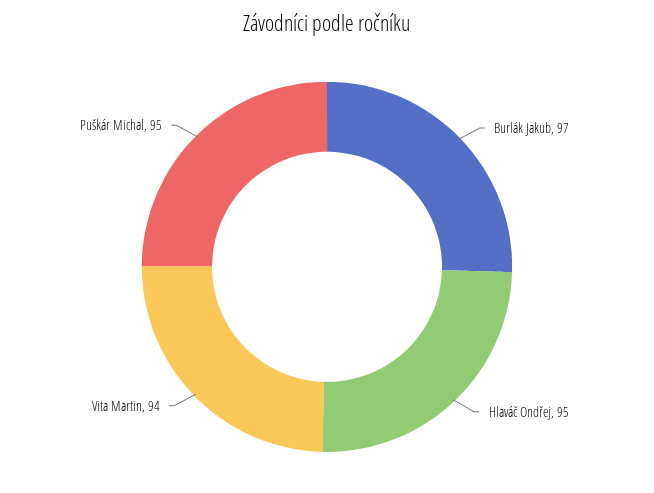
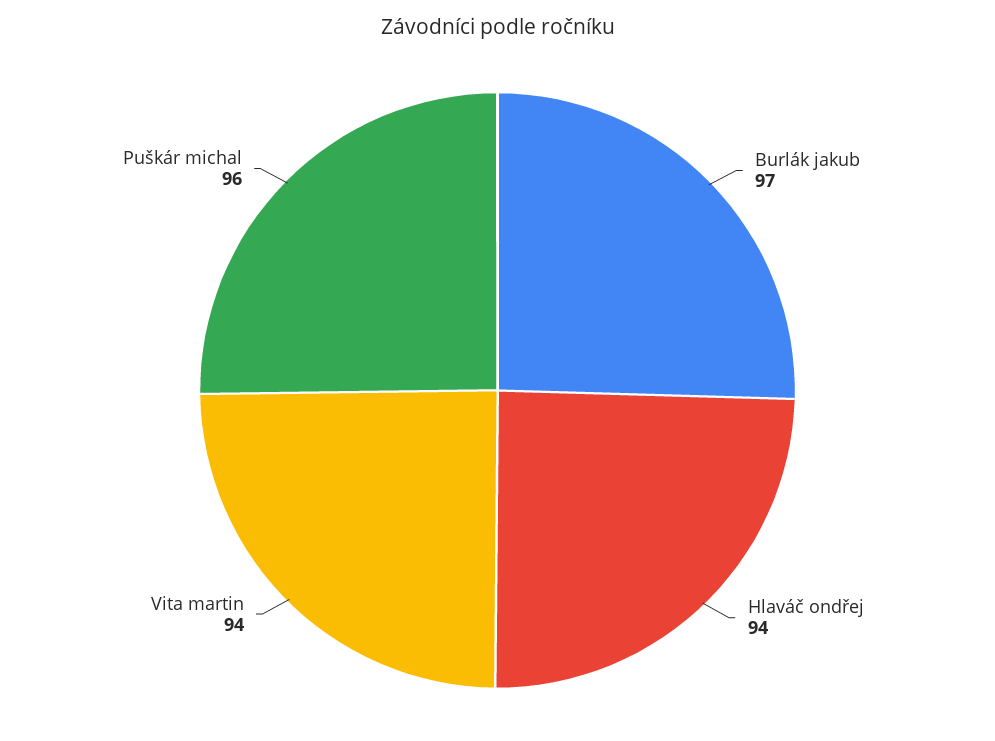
  {
    "Burlák Jakub": 97,
-   "Hlaváč Ondřej": 95,
+   "Hlaváč Ondřej": 94,
    "Vita Martin": 94,
-   "Puškár Michal": 95
+   "Puškár Michal": 96
  }

